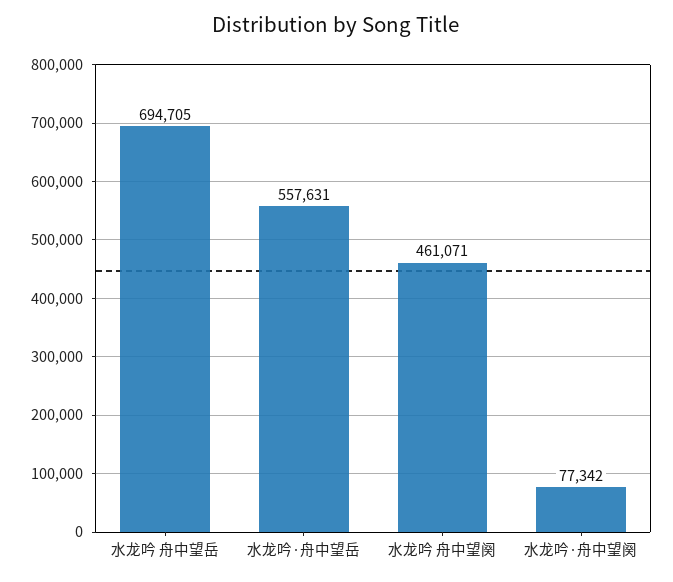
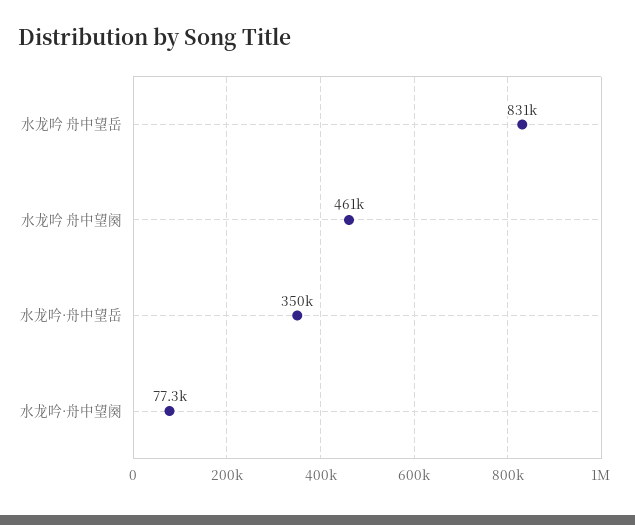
  {
-   "水龙吟 舟中望岳": 694705,
+   "水龙吟 舟中望岳": 831000,
-   "水龙吟·舟中望岳": 557631,
+   "水龙吟·舟中望岳": 350000,
    "水龙吟 舟中望阕": 461071,
    "水龙吟·舟中望阕": 77342
  }

